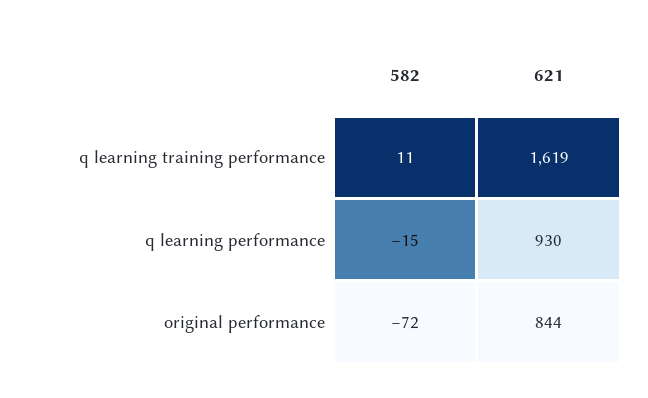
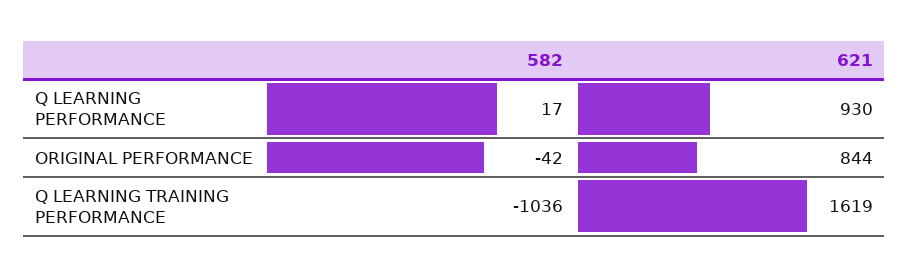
  {
    "582": {
-     "q learning training performance": 11,
+     "q learning training performance": -1036,
-     "q learning performance": -15,
+     "q learning performance": 17,
-     "original performance": -72
+     "original performance": -42
    },
    "621": {
      "q learning training performance": 1619,
      "q learning performance": 930,
      "original performance": 844
    }
  }

